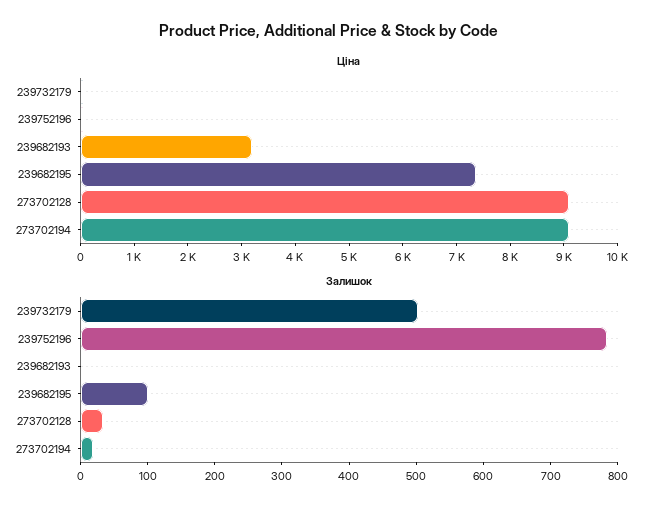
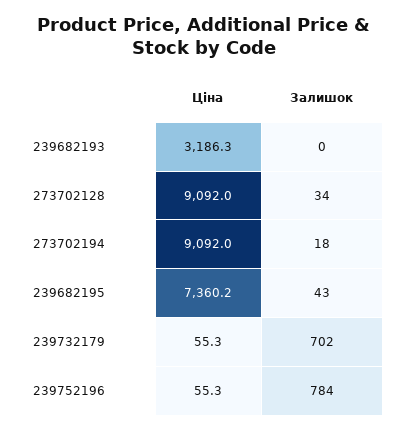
  {
    "Ціна": {
      "239732179": 55.3,
      "239752196": 55.3,
      "239682193": 3186.3,
      "239682195": 7360.2,
      "273702128": 9092,
      "273702194": 9092
    },
    "Залишок": {
-     "239732179": 500,
+     "239732179": 702,
      "239752196": 784,
      "239682193": 0,
-     "239682195": 100,
+     "239682195": 43,
      "273702128": 34,
      "273702194": 18
    }
  }

